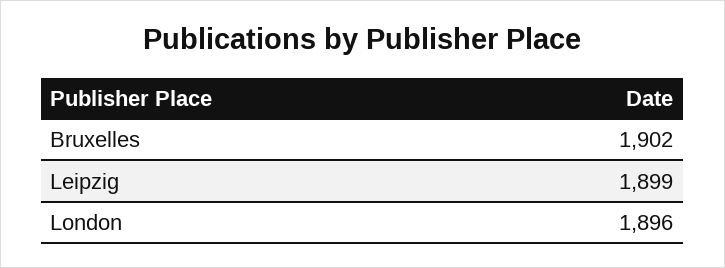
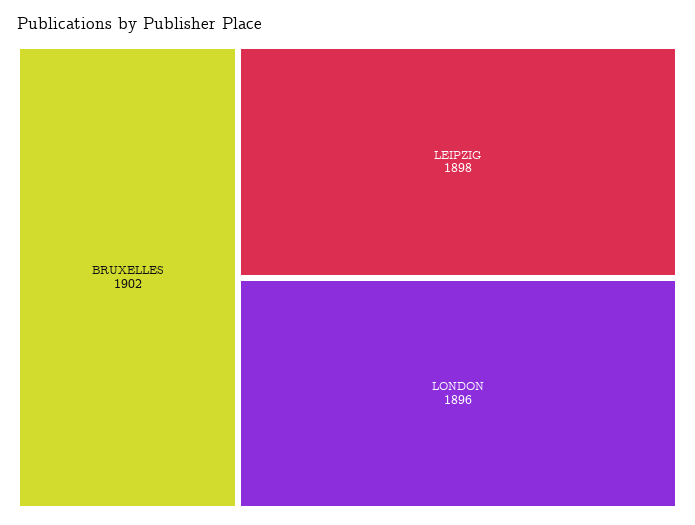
  {
    "Bruxelles": 1902,
-   "Leipzig": 1899,
+   "Leipzig": 1898,
    "London": 1896
  }

